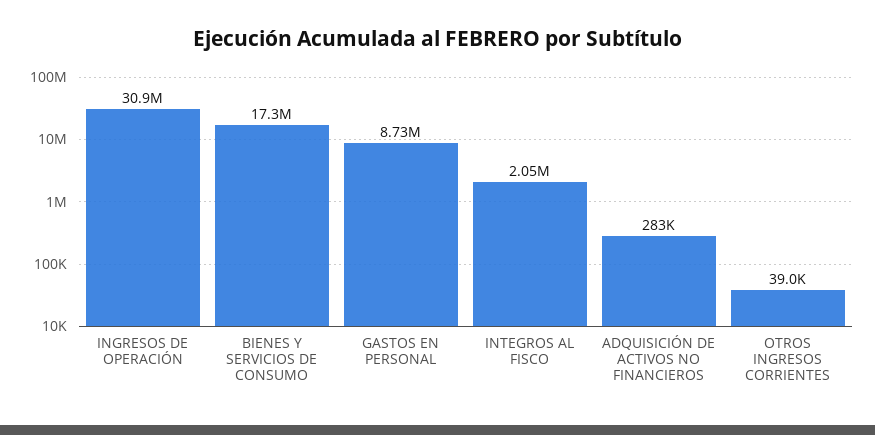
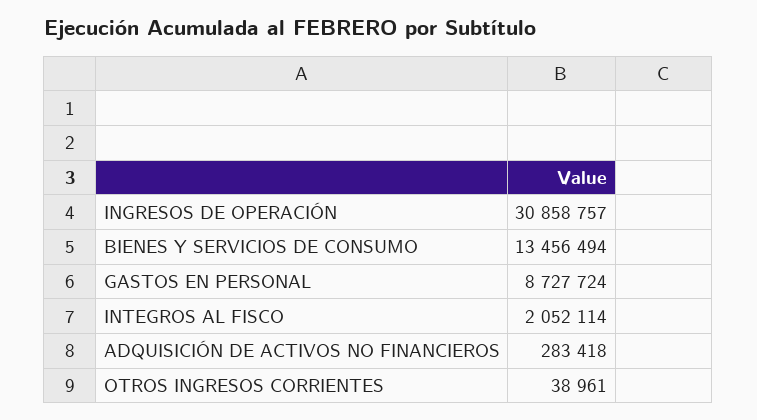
  {
    "INGRESOS DE OPERACIÓN": 30858757,
-   "BIENES Y SERVICIOS DE CONSUMO": 17300000,
+   "BIENES Y SERVICIOS DE CONSUMO": 13456494,
    "GASTOS EN PERSONAL": 8727724,
    "INTEGROS AL FISCO": 2052114,
    "ADQUISICIÓN DE ACTIVOS NO FINANCIEROS": 283418,
    "OTROS INGRESOS CORRIENTES": 38961
  }

